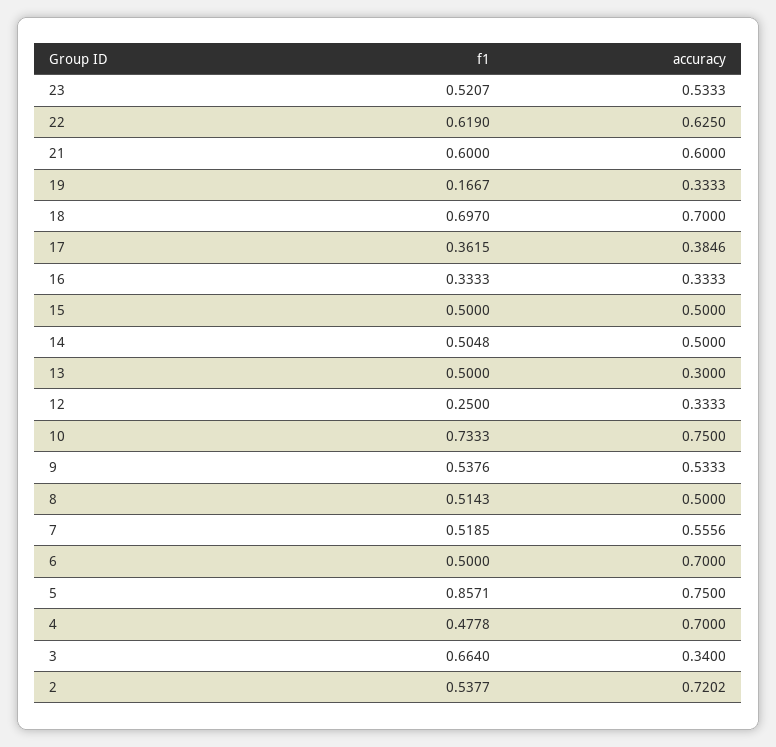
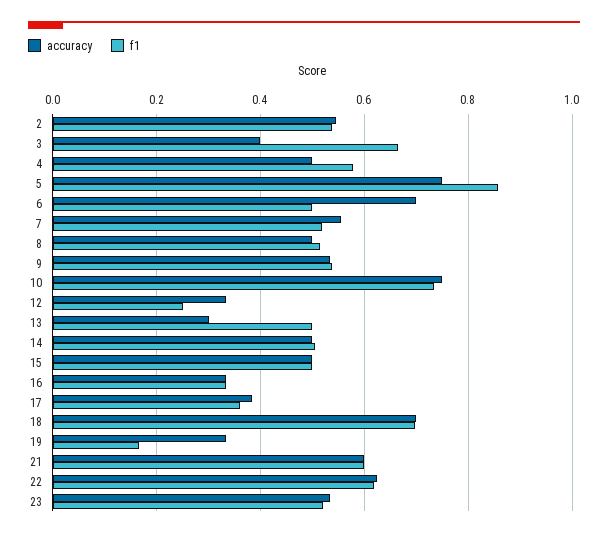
  {
    "f1": {
      "23": 0.5207,
      "22": 0.619,
      "21": 0.6,
      "19": 0.1667,
      "18": 0.697,
      "17": 0.3615,
      "16": 0.3333,
      "15": 0.5,
      "14": 0.5048,
      "13": 0.5,
      "12": 0.25,
      "10": 0.7333,
      "9": 0.5376,
      "8": 0.5143,
      "7": 0.5185,
      "6": 0.5,
      "5": 0.8571,
-     "4": 0.4778,
+     "4": 0.58,
      "3": 0.664,
      "2": 0.5377
    },
    "accuracy": {
      "23": 0.5333,
      "22": 0.625,
      "21": 0.6,
      "19": 0.3333,
      "18": 0.7,
      "17": 0.3846,
      "16": 0.3333,
      "15": 0.5,
      "14": 0.5,
      "13": 0.3,
      "12": 0.3333,
      "10": 0.75,
      "9": 0.5333,
      "8": 0.5,
      "7": 0.5556,
      "6": 0.7,
      "5": 0.75,
-     "4": 0.7,
+     "4": 0.5,
-     "3": 0.34,
+     "3": 0.4,
-     "2": 0.7202
+     "2": 0.54
    }
  }

